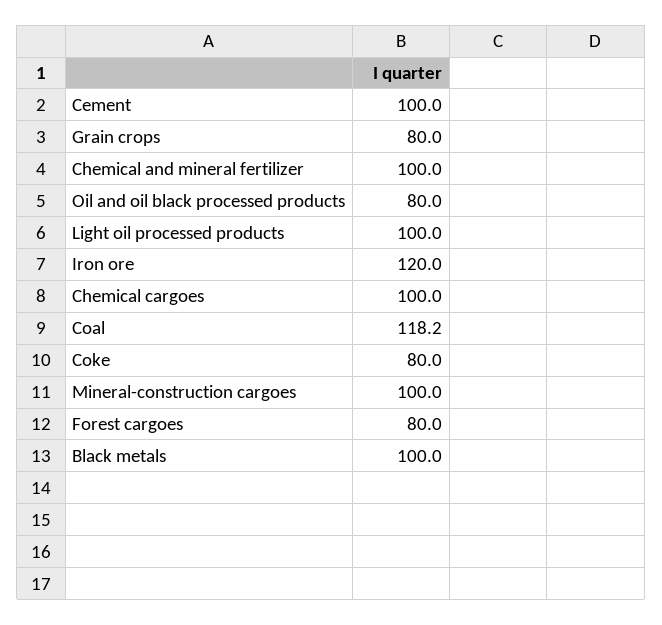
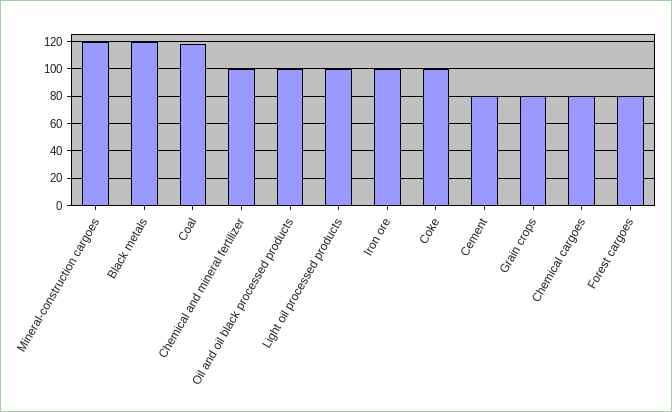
  {
-   "Cement": 100,
+   "Cement": 80,
    "Grain crops": 80,
    "Chemical and mineral fertilizer": 100,
-   "Oil and oil black processed products": 80,
+   "Oil and oil black processed products": 100,
    "Light oil processed products": 100,
-   "Iron ore": 120,
+   "Iron ore": 100,
-   "Chemical cargoes": 100,
+   "Chemical cargoes": 80,
    "Coal": 118.2,
-   "Coke": 80,
+   "Coke": 100,
-   "Mineral-construction cargoes": 100,
+   "Mineral-construction cargoes": 120,
    "Forest cargoes": 80,
-   "Black metals": 100
+   "Black metals": 120
  }

